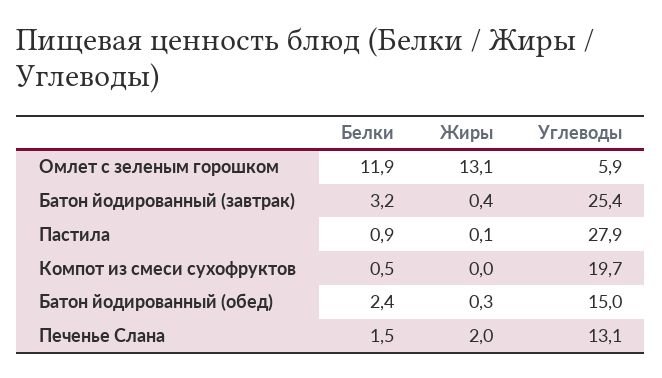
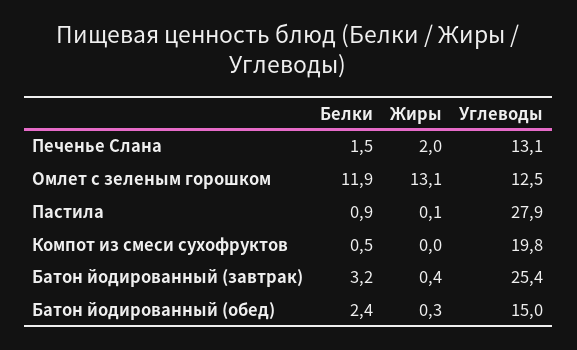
  {
    "Белки": {
      "Омлет с зеленым горошком": 11.9,
      "Батон йодированный (завтрак)": 3.2,
      "Пастила": 0.9,
      "Компот из смеси сухофруктов": 0.5,
      "Батон йодированный (обед)": 2.4,
      "Печенье Слана": 1.5
    },
    "Жиры": {
      "Омлет с зеленым горошком": 13.1,
      "Батон йодированный (завтрак)": 0.4,
      "Пастила": 0.1,
      "Компот из смеси сухофруктов": 0,
      "Батон йодированный (обед)": 0.3,
      "Печенье Слана": 2
    },
    "Углеводы": {
-     "Омлет с зеленым горошком": 5.9,
+     "Омлет с зеленым горошком": 12.5,
      "Батон йодированный (завтрак)": 25.4,
      "Пастила": 27.9,
-     "Компот из смеси сухофруктов": 19.7,
+     "Компот из смеси сухофруктов": 19.8,
      "Батон йодированный (обед)": 15,
      "Печенье Слана": 13.1
    }
  }

